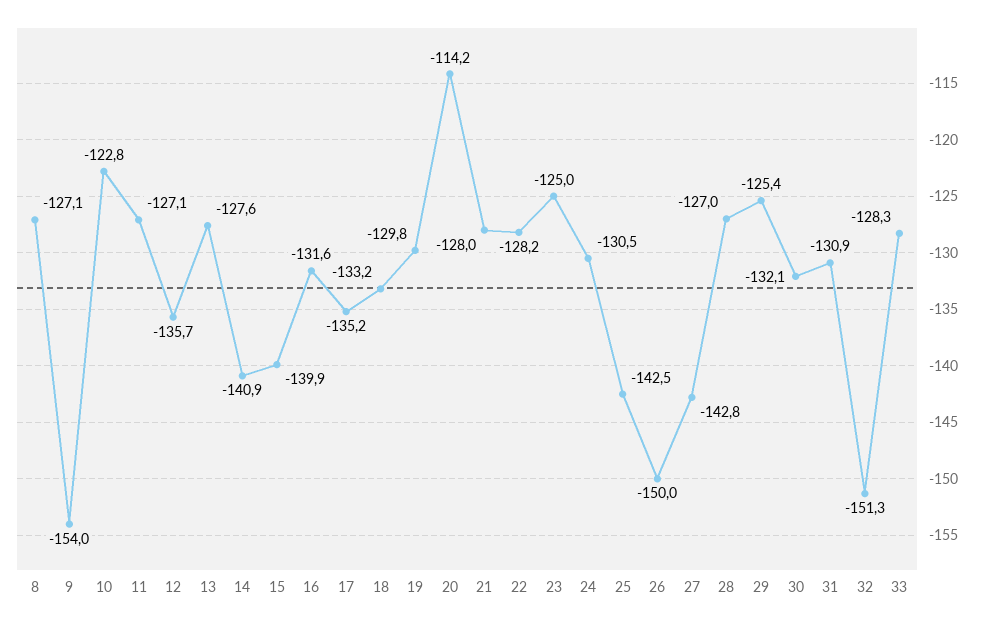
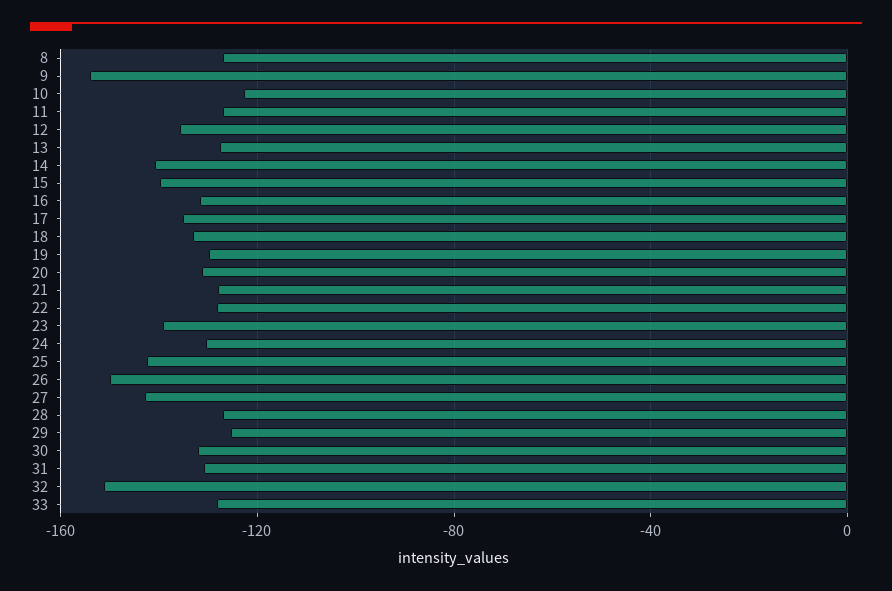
  {
    "8": -127.1,
    "9": -154,
    "10": -122.8,
    "11": -127.1,
    "12": -135.7,
    "13": -127.6,
    "14": -140.9,
    "15": -139.9,
    "16": -131.6,
    "17": -135.2,
    "18": -133.2,
    "19": -129.8,
-   "20": -114.2,
+   "20": -130,
    "21": -128,
    "22": -128.2,
-   "23": -125,
+   "23": -140,
    "24": -130.5,
    "25": -142.5,
    "26": -150,
    "27": -142.8,
    "28": -127,
    "29": -125.4,
    "30": -132.1,
    "31": -130.9,
    "32": -151.3,
    "33": -128.3
  }

